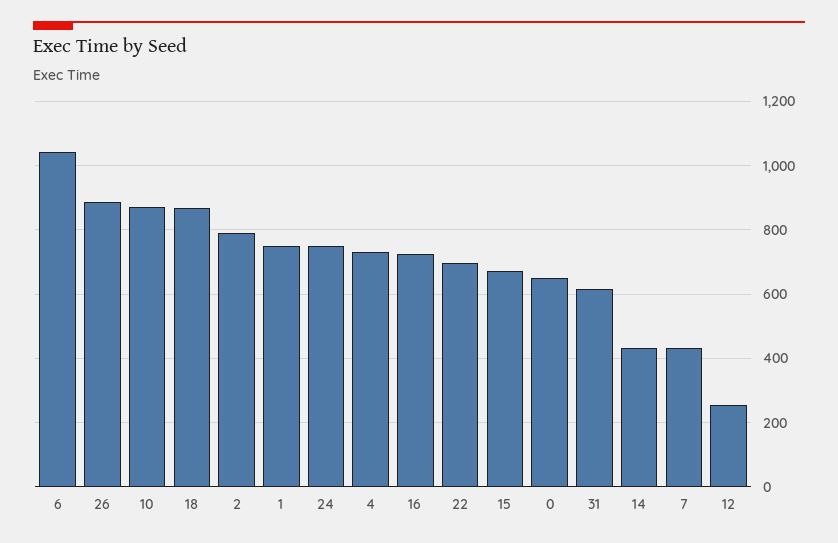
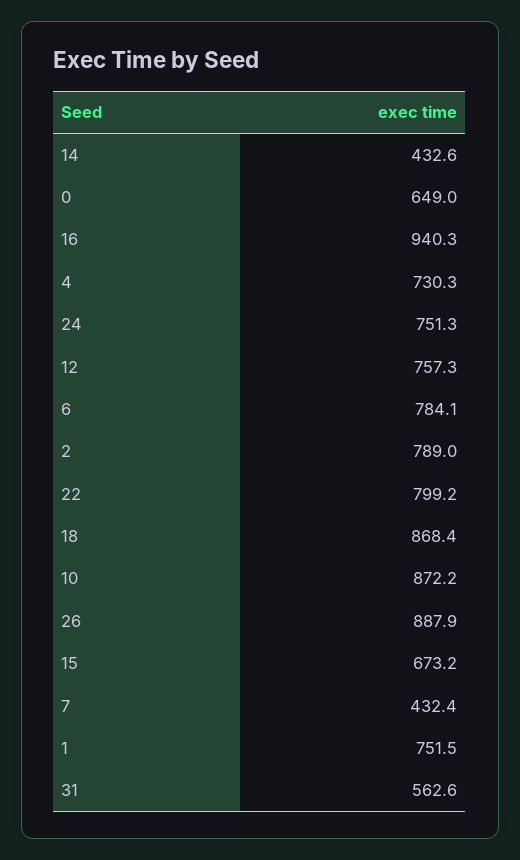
  {
-   "6": 1040,
+   "6": 784.1,
    "26": 887.9,
    "10": 872.2,
    "18": 868.4,
    "2": 789,
    "1": 751.5,
    "24": 751.3,
    "4": 730.3,
-   "16": 720,
+   "16": 940.3,
-   "22": 700,
+   "22": 799.2,
    "15": 673.2,
    "0": 649,
-   "31": 620,
+   "31": 562.6,
    "14": 432.6,
    "7": 432.4,
-   "12": 260
+   "12": 757.3
  }

